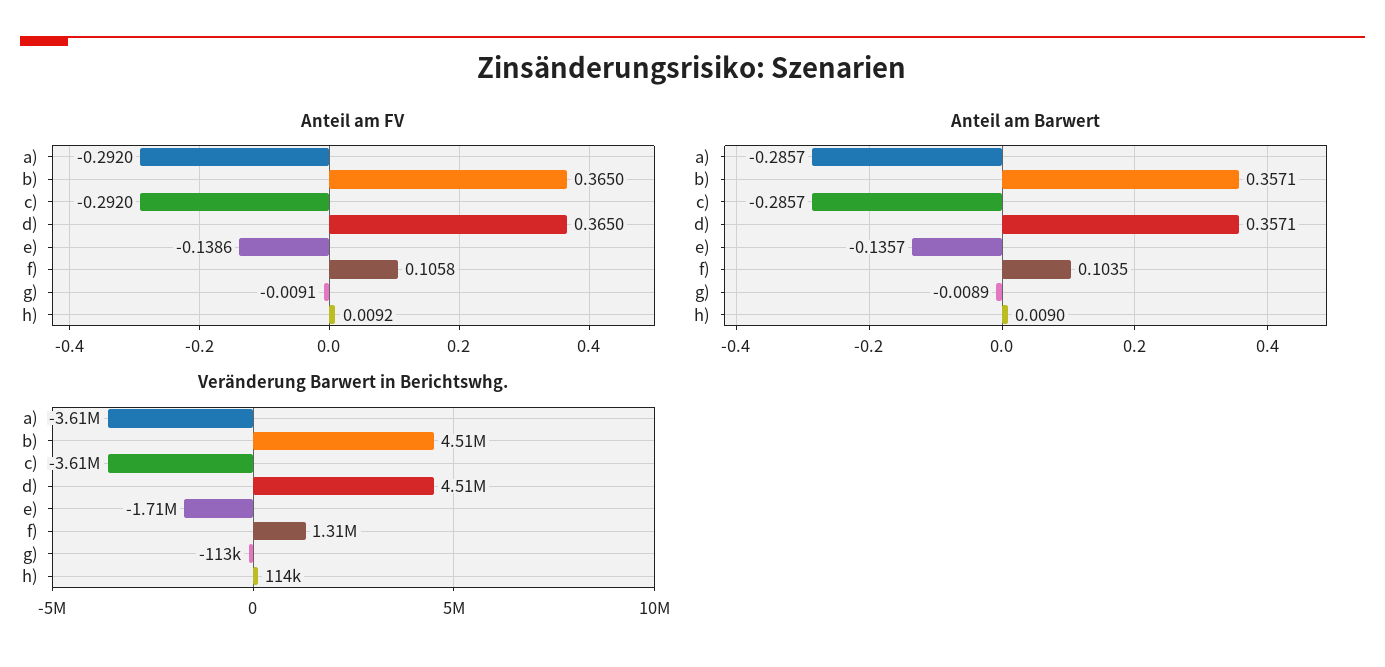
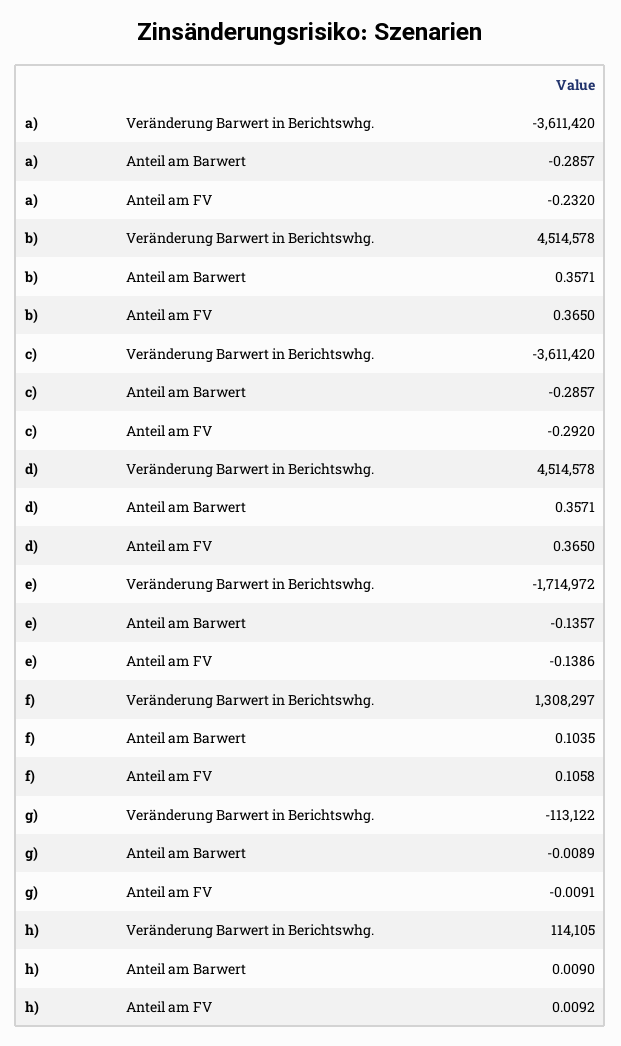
  {
    "Anteil am FV": {
-     "a)": -0.292,
+     "a)": -0.232,
      "b)": 0.365,
      "c)": -0.292,
      "d)": 0.365,
      "e)": -0.1386,
      "f)": 0.1058,
      "g)": -0.0091,
      "h)": 0.0092
    },
    "Anteil am Barwert": {
      "a)": -0.2857,
      "b)": 0.3571,
      "c)": -0.2857,
      "d)": 0.3571,
      "e)": -0.1357,
      "f)": 0.1035,
      "g)": -0.0089,
      "h)": 0.009
    },
    "Veränderung Barwert in Berichtswhg.": {
      "a)": -3611420,
      "b)": 4514578,
      "c)": -3611420,
      "d)": 4514578,
      "e)": -1714972,
      "f)": 1308297,
      "g)": -113122,
      "h)": 114105
    }
  }

